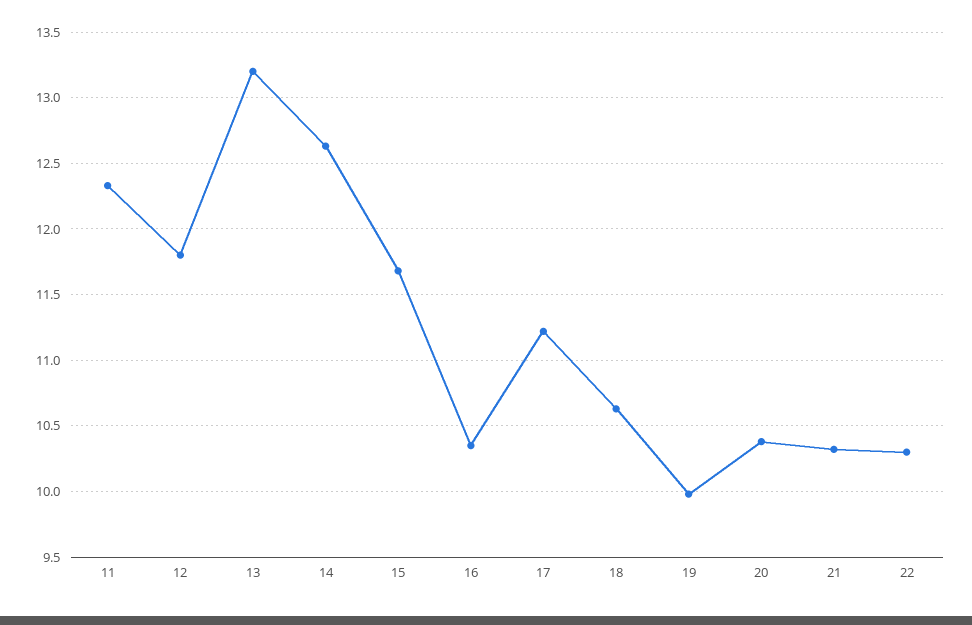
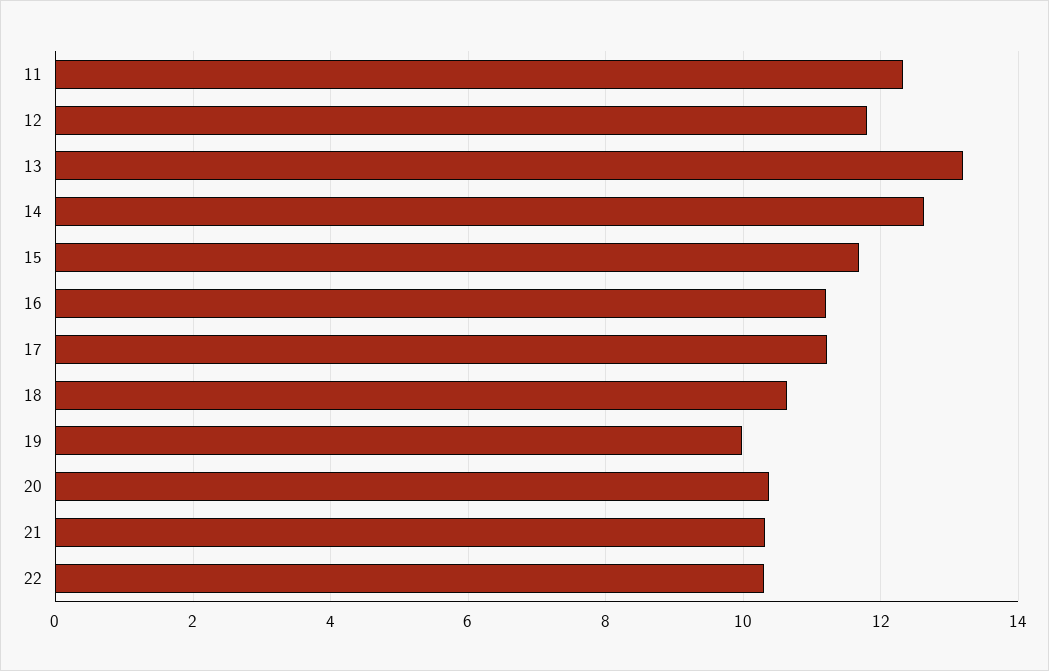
  {
    "11": 12.35,
    "12": 11.8,
    "13": 13.2,
    "14": 12.65,
    "15": 11.7,
-   "16": 10.35,
+   "16": 11.2,
    "17": 11.2,
    "18": 10.65,
    "19": 10,
    "20": 10.4,
    "21": 10.3,
    "22": 10.3
  }

